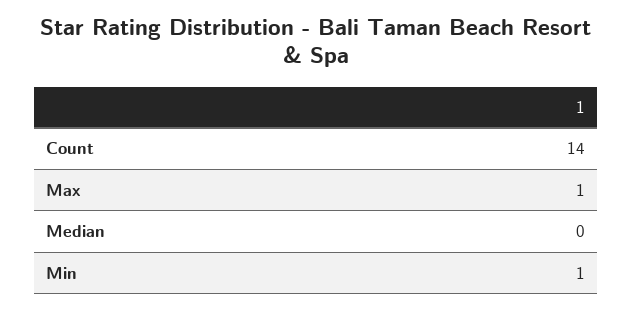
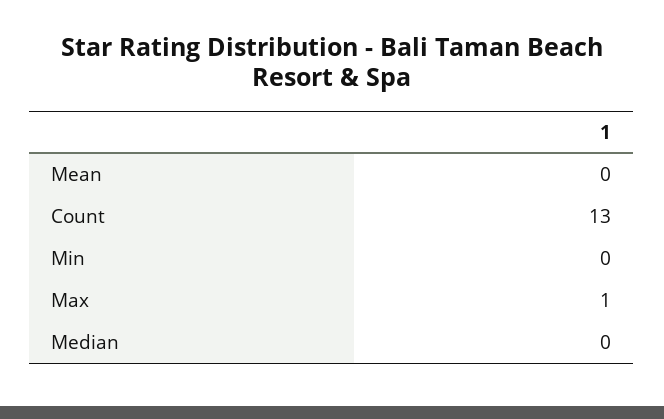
  {
-   "Count": 14,
+   "Count": 13,
    "Max": 1,
    "Median": 0,
-   "Min": 1
+   "Min": 0,
+   "Mean": 0
  }

